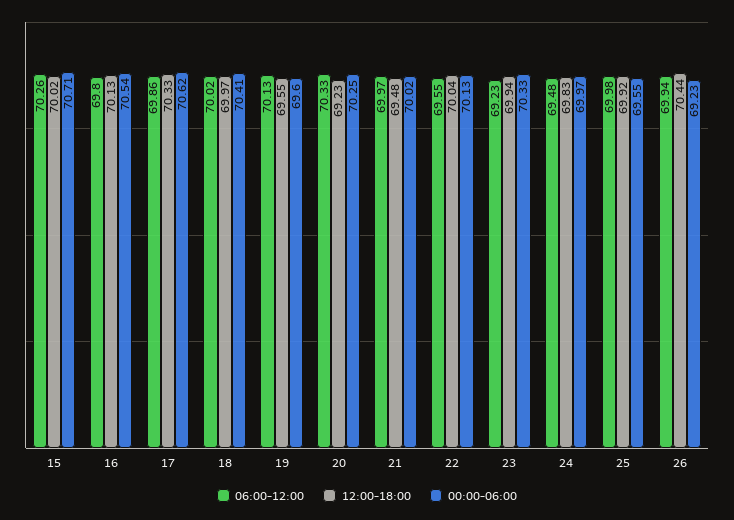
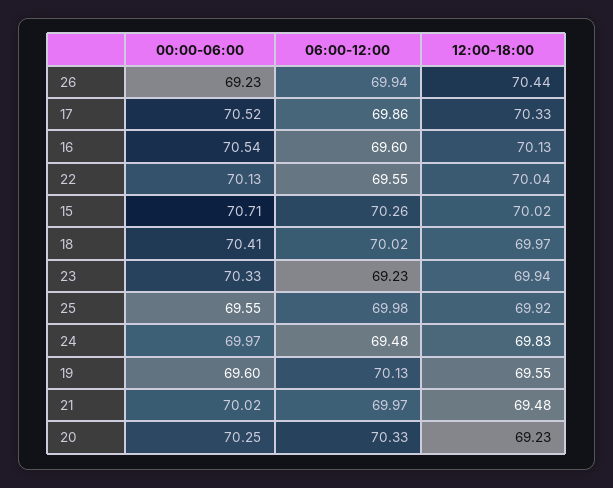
  {
    "06:00-12:00": {
      "15": 70.26,
-     "16": 69.8,
+     "16": 69.6,
      "17": 69.86,
      "18": 70.02,
      "19": 70.13,
      "20": 70.33,
      "21": 69.97,
      "22": 69.55,
      "23": 69.23,
      "24": 69.48,
      "25": 69.98,
      "26": 69.94
    },
    "12:00-18:00": {
      "15": 70.02,
      "16": 70.13,
      "17": 70.33,
      "18": 69.97,
      "19": 69.55,
      "20": 69.23,
      "21": 69.48,
      "22": 70.04,
      "23": 69.94,
      "24": 69.83,
      "25": 69.92,
      "26": 70.44
    },
    "00:00-06:00": {
      "15": 70.71,
      "16": 70.54,
-     "17": 70.62,
+     "17": 70.52,
      "18": 70.41,
      "19": 69.6,
      "20": 70.25,
      "21": 70.02,
      "22": 70.13,
      "23": 70.33,
      "24": 69.97,
      "25": 69.55,
      "26": 69.23
    }
  }

